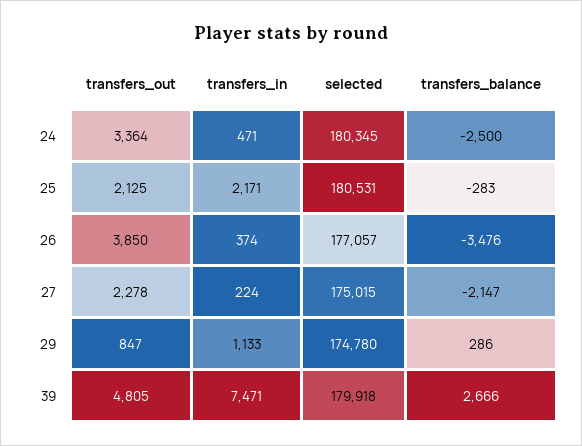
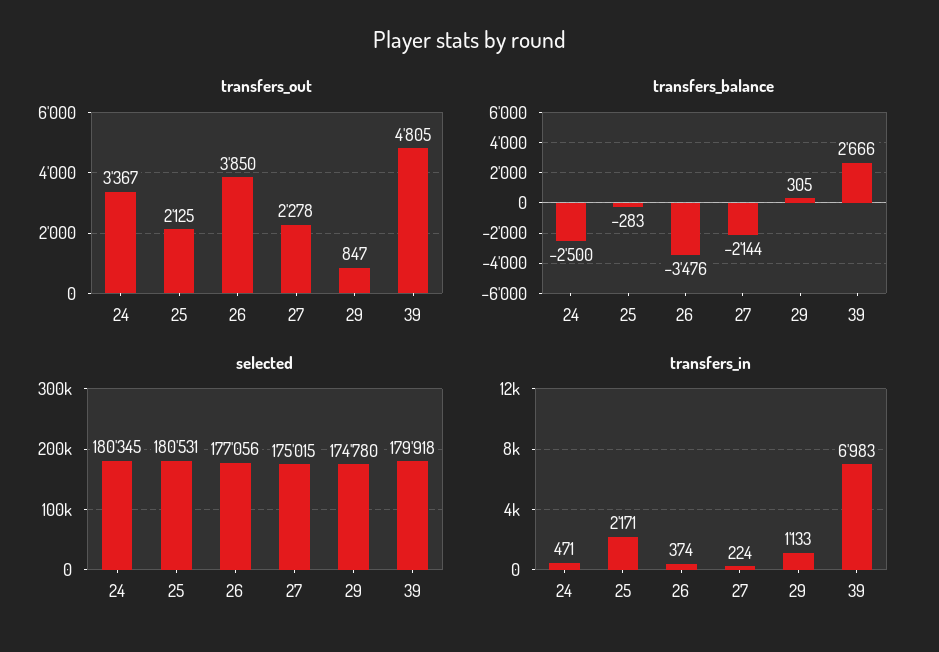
  {
    "transfers_out": {
-     "24": 3364,
+     "24": 3367,
      "25": 2125,
      "26": 3850,
      "27": 2278,
      "29": 847,
      "39": 4805
    },
    "transfers_in": {
      "24": 471,
      "25": 2171,
      "26": 374,
      "27": 224,
      "29": 1133,
-     "39": 7471
+     "39": 6983
    },
    "selected": {
      "24": 180345,
      "25": 180531,
-     "26": 177057,
+     "26": 177056,
      "27": 175015,
      "29": 174780,
      "39": 179918
    },
    "transfers_balance": {
      "24": -2500,
      "25": -283,
      "26": -3476,
-     "27": -2147,
+     "27": -2144,
-     "29": 286,
+     "29": 305,
      "39": 2666
    }
  }

